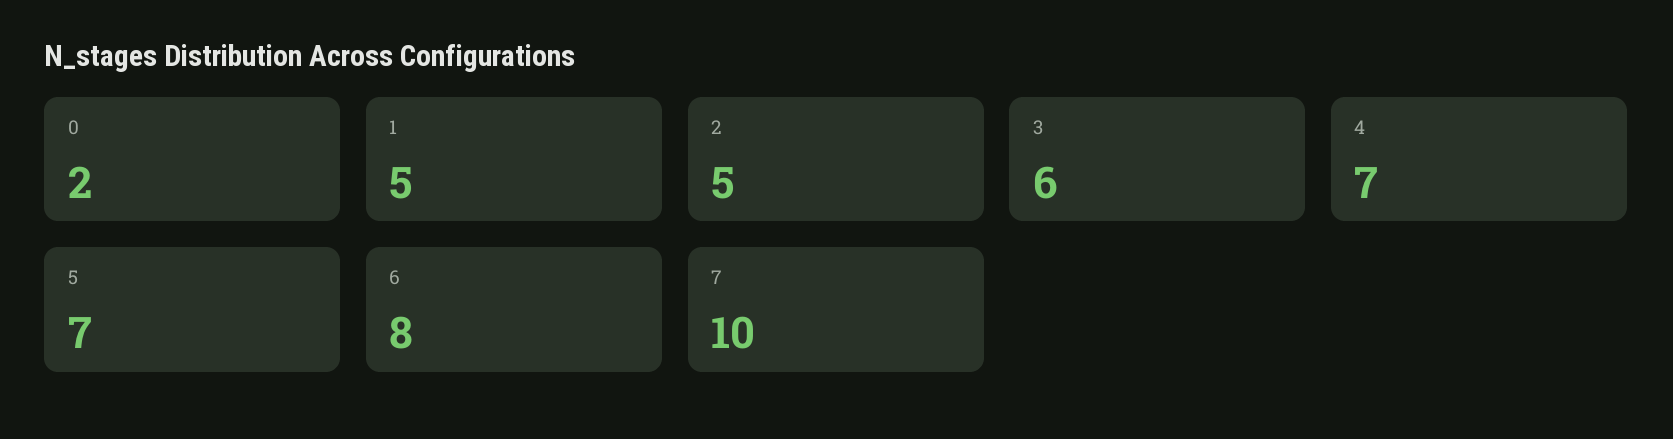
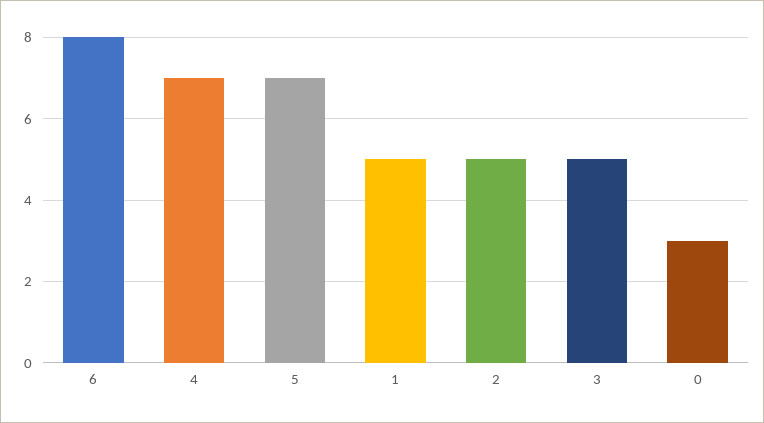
  {
-   "0": 2,
+   "0": 3,
    "1": 5,
    "2": 5,
-   "3": 6,
+   "3": 5,
    "4": 7,
    "5": 7,
-   "6": 8,
+   "6": 8
-   "7": 10
  }

